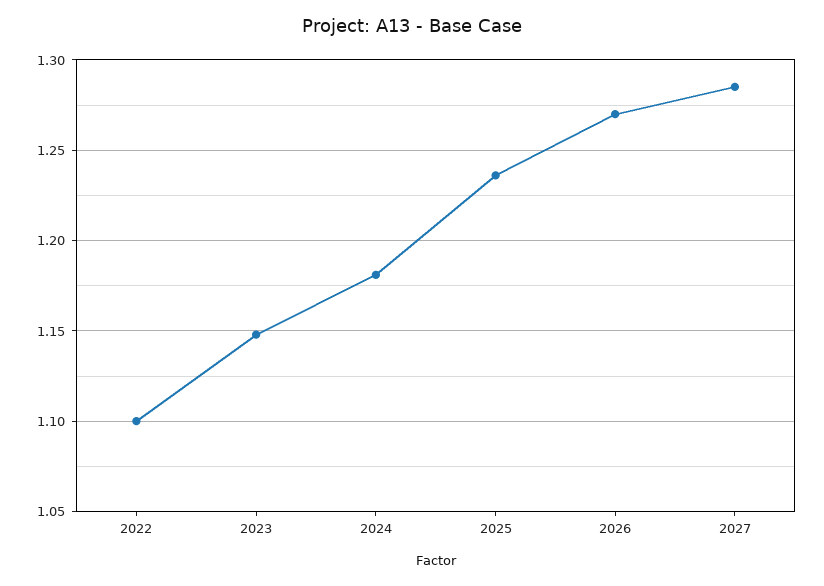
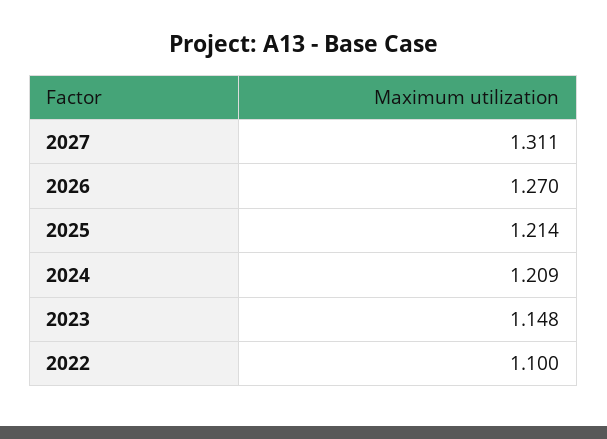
  {
    "2022": 1.1,
    "2023": 1.148,
-   "2024": 1.18,
+   "2024": 1.209,
-   "2025": 1.235,
+   "2025": 1.214,
    "2026": 1.27,
-   "2027": 1.285
+   "2027": 1.311
  }

